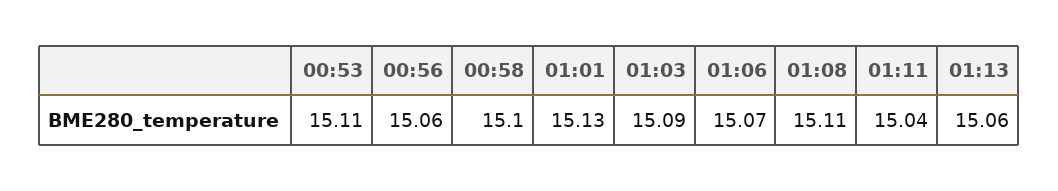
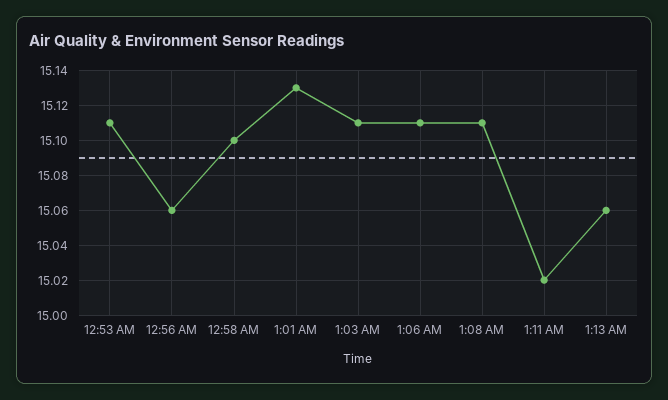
  {
    "00:53": 15.11,
    "00:56": 15.06,
    "00:58": 15.1,
    "01:01": 15.13,
-   "01:03": 15.09,
+   "01:03": 15.11,
-   "01:06": 15.07,
+   "01:06": 15.11,
    "01:08": 15.11,
-   "01:11": 15.04,
+   "01:11": 15.02,
    "01:13": 15.06
  }

